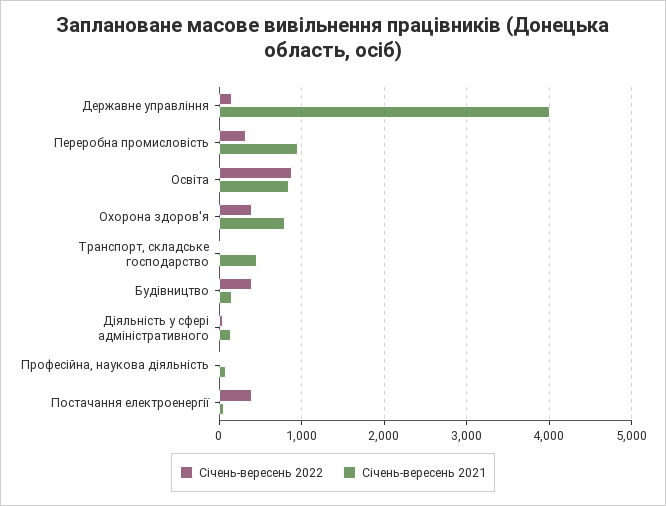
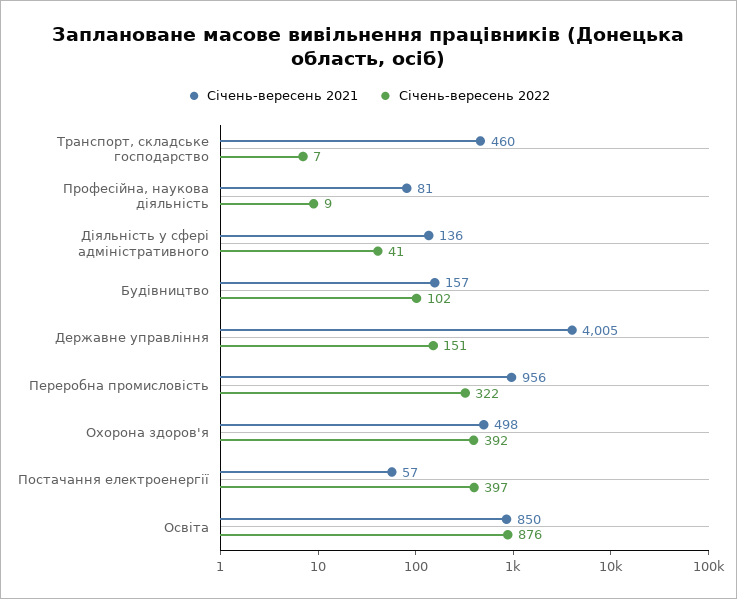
  {
    "Січень-вересень 2022": {
      "Державне управління": 151,
      "Переробна промисловість": 322,
      "Освіта": 876,
      "Охорона здоров'я": 392,
      "Транспорт, складське господарство": 7,
-     "Будівництво": 400,
+     "Будівництво": 102,
      "Діяльність у сфері адміністративного": 41,
      "Професійна, наукова діяльність": 9,
      "Постачання електроенергії": 397
    },
    "Січень-вересень 2021": {
      "Державне управління": 4005,
      "Переробна промисловість": 956,
      "Освіта": 850,
-     "Охорона здоров'я": 800,
+     "Охорона здоров'я": 498,
      "Транспорт, складське господарство": 460,
      "Будівництво": 157,
      "Діяльність у сфері адміністративного": 136,
      "Професійна, наукова діяльність": 81,
      "Постачання електроенергії": 57
    }
  }

